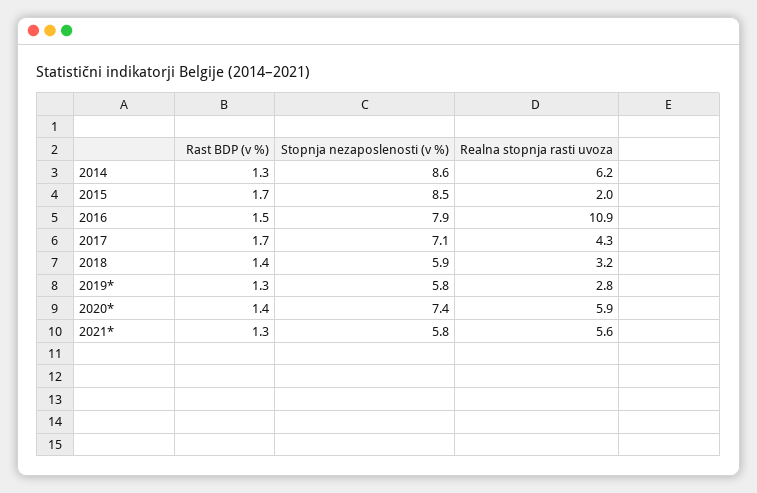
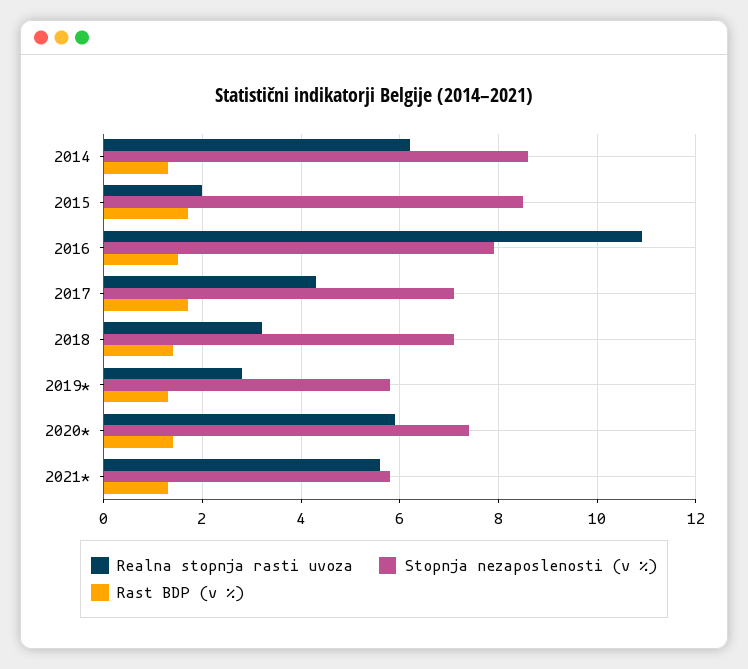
  {
    "Rast BDP (v %)": {
      "2014": 1.3,
      "2015": 1.7,
      "2016": 1.5,
      "2017": 1.7,
      "2018": 1.4,
      "2019*": 1.3,
      "2020*": 1.4,
      "2021*": 1.3
    },
    "Stopnja nezaposlenosti (v %)": {
      "2014": 8.6,
      "2015": 8.5,
      "2016": 7.9,
      "2017": 7.1,
-     "2018": 5.9,
+     "2018": 7,
      "2019*": 5.8,
      "2020*": 7.4,
      "2021*": 5.8
    },
    "Realna stopnja rasti uvoza": {
      "2014": 6.2,
      "2015": 2,
      "2016": 10.9,
      "2017": 4.3,
      "2018": 3.2,
      "2019*": 2.8,
      "2020*": 5.9,
      "2021*": 5.6
    }
  }

